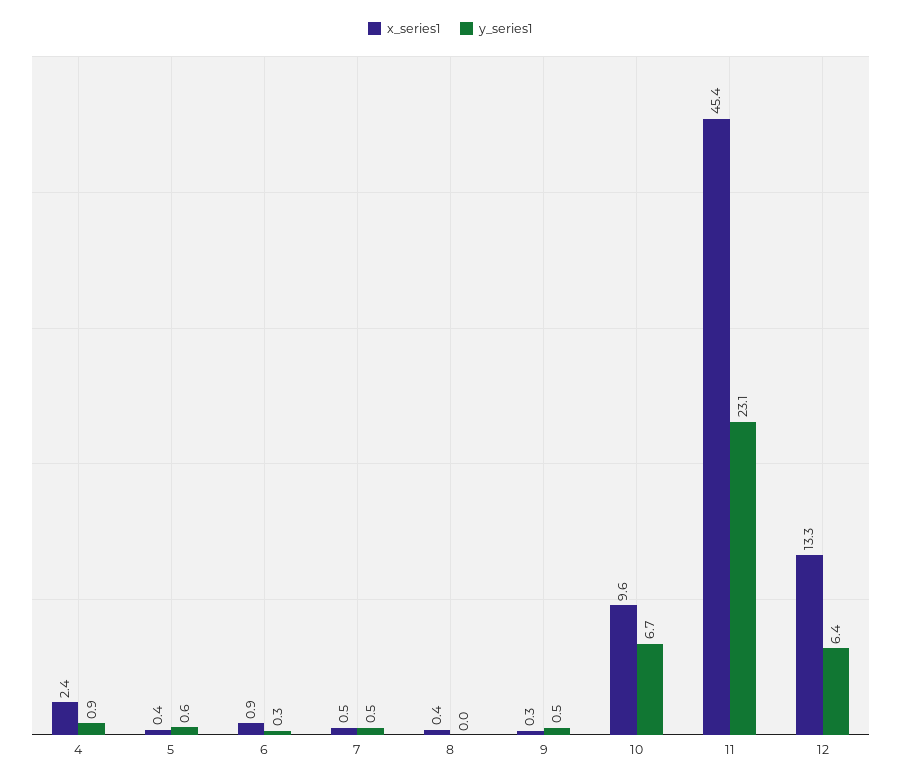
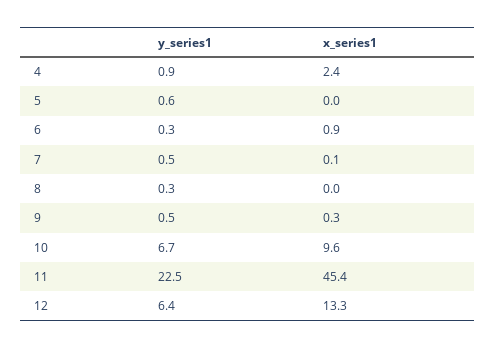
  {
    "x_series1": {
      "4": 2.4,
-     "5": 0.4,
+     "5": 0,
      "6": 0.9,
-     "7": 0.5,
+     "7": 0.1,
-     "8": 0.4,
+     "8": 0,
      "9": 0.3,
      "10": 9.6,
      "11": 45.4,
      "12": 13.3
    },
    "y_series1": {
      "4": 0.9,
      "5": 0.6,
      "6": 0.3,
      "7": 0.5,
-     "8": 0,
+     "8": 0.3,
      "9": 0.5,
      "10": 6.7,
-     "11": 23.1,
+     "11": 22.5,
      "12": 6.4
    }
  }

